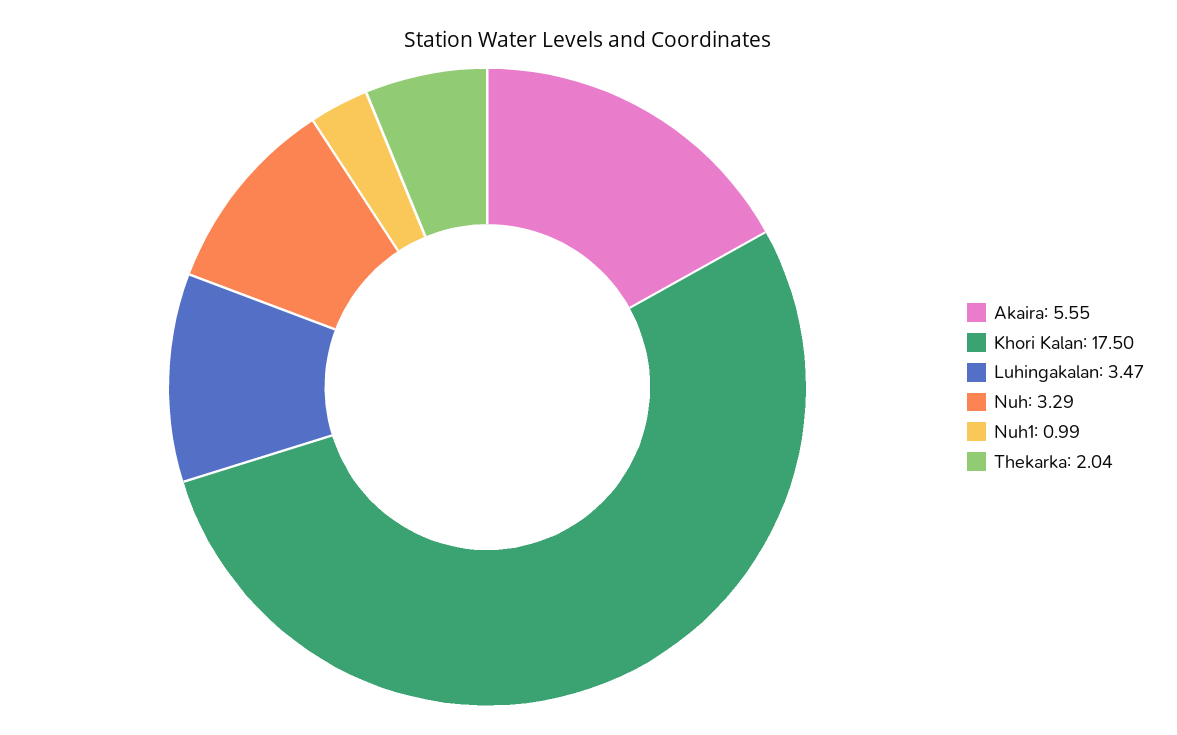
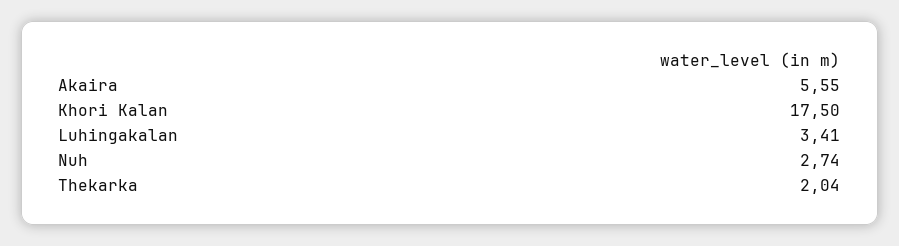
  {
    "Akaira": 5.55,
    "Khori Kalan": 17.5,
-   "Luhingakalan": 3.47,
+   "Luhingakalan": 3.41,
-   "Nuh": 3.29,
+   "Nuh": 2.74,
-   "Nuh1": 0.99,
    "Thekarka": 2.04
  }

